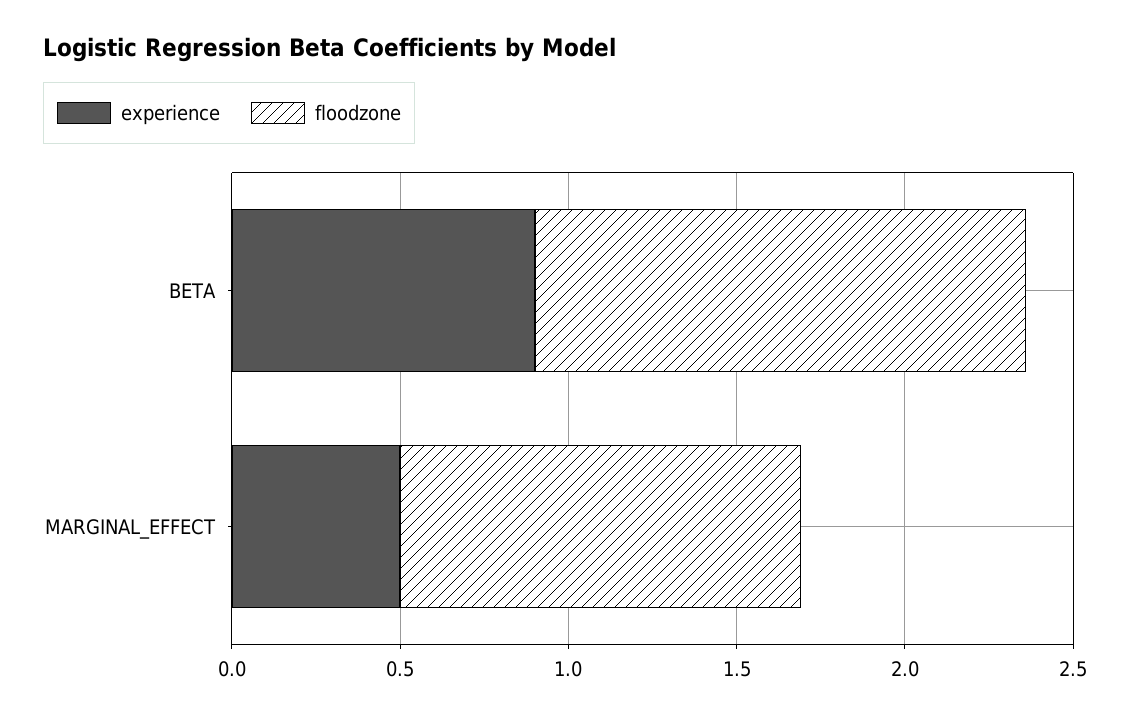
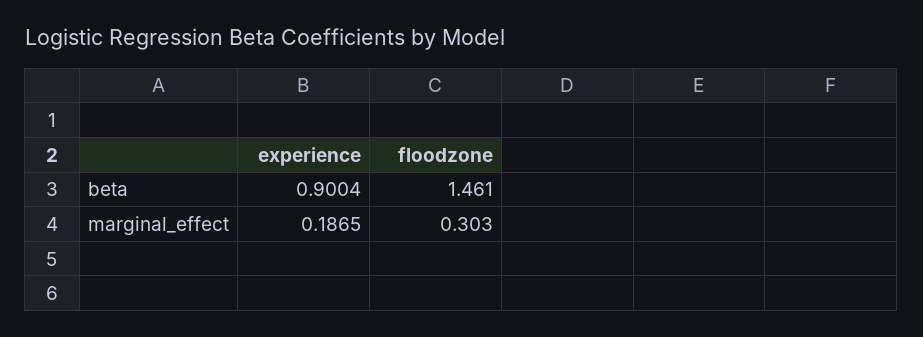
  {
    "experience": {
      "BETA": 0.9004,
-     "MARGINAL_EFFECT": 0.5
+     "MARGINAL_EFFECT": 0.1865
    },
    "floodzone": {
      "BETA": 1.461,
-     "MARGINAL_EFFECT": 1.2
+     "MARGINAL_EFFECT": 0.303
    }
  }

